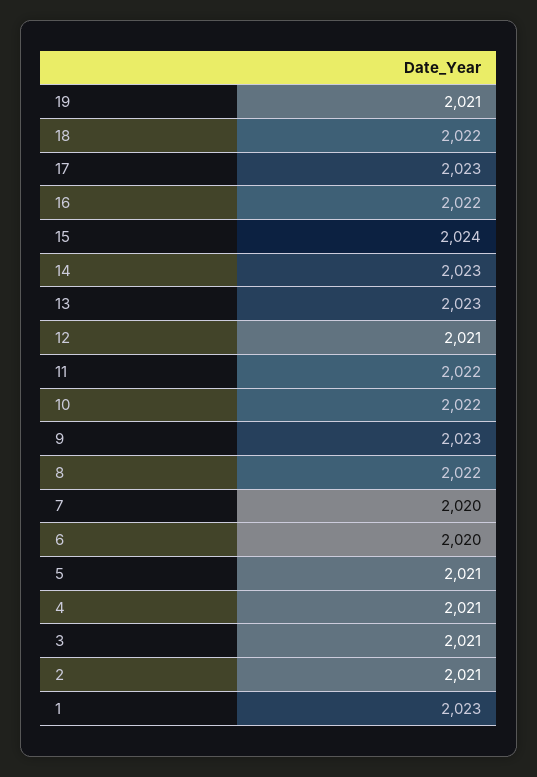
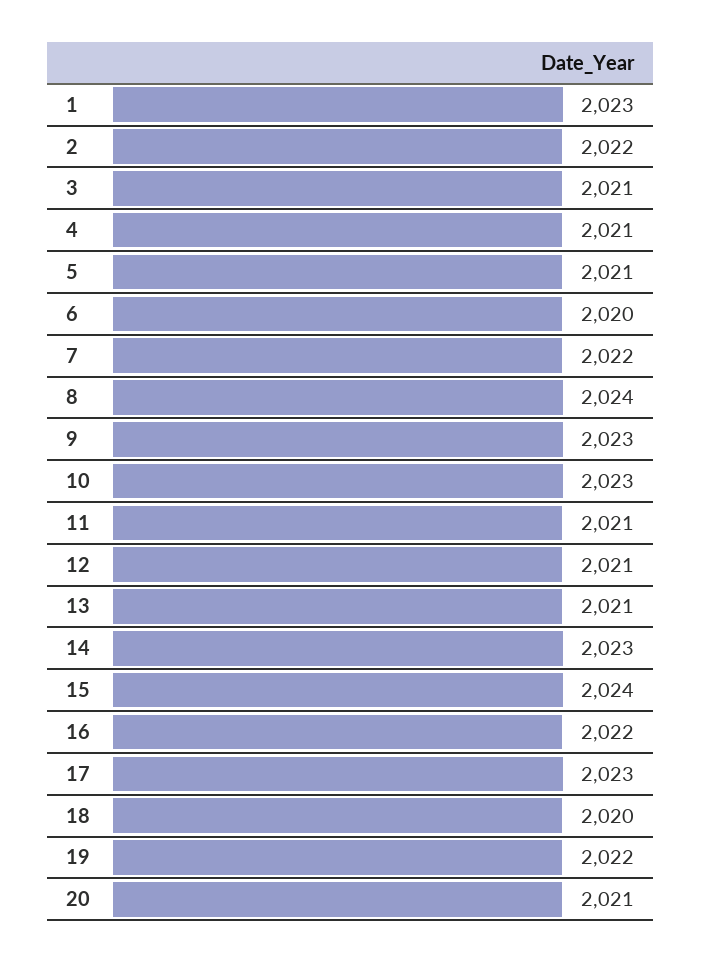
  {
-   "19": 2021,
+   "19": 2022,
-   "18": 2022,
+   "18": 2020,
    "17": 2023,
    "16": 2022,
    "15": 2024,
    "14": 2023,
-   "13": 2023,
+   "13": 2021,
    "12": 2021,
-   "11": 2022,
+   "11": 2021,
-   "10": 2022,
+   "10": 2023,
    "9": 2023,
-   "8": 2022,
+   "8": 2024,
-   "7": 2020,
+   "7": 2022,
    "6": 2020,
    "5": 2021,
    "4": 2021,
    "3": 2021,
-   "2": 2021,
+   "2": 2022,
-   "1": 2023
+   "1": 2023,
+   "20": 2021
  }

